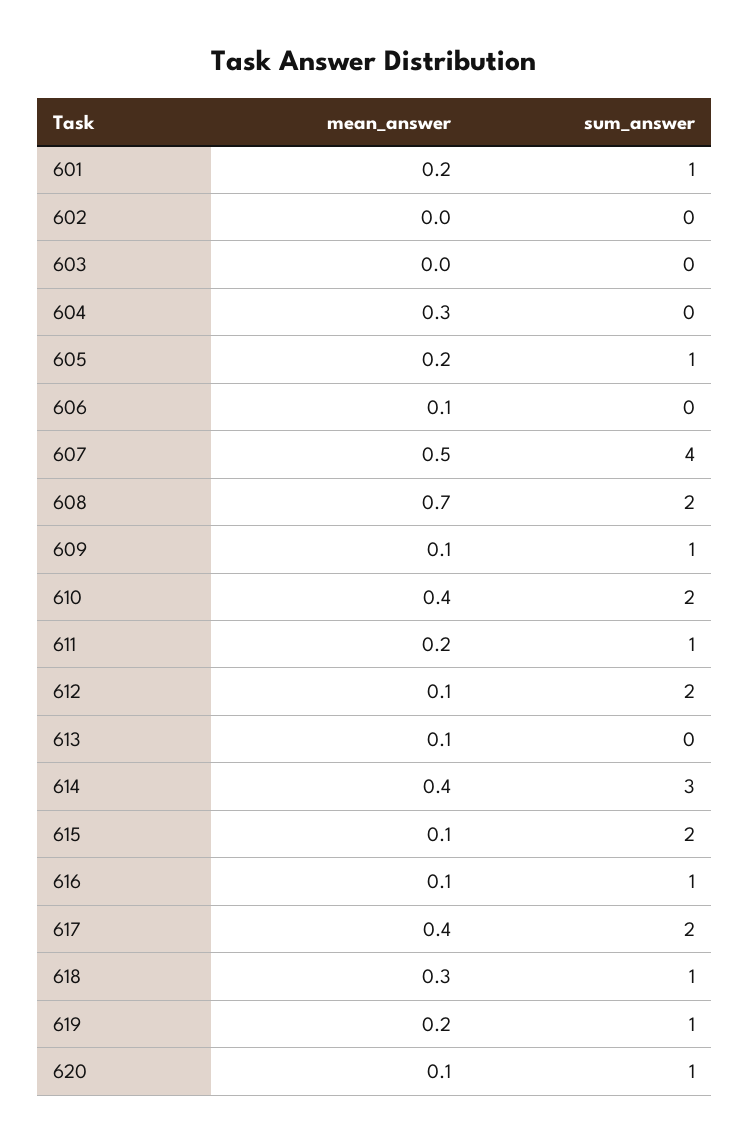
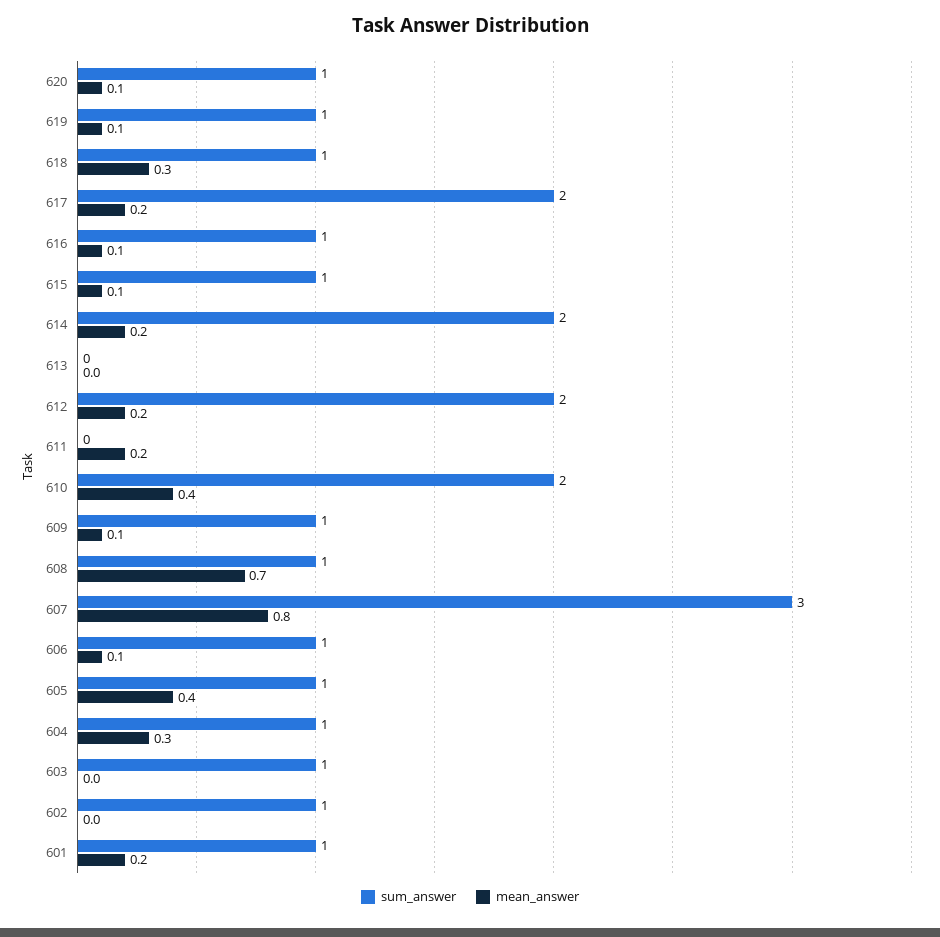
  {
    "mean_answer": {
      "601": 0.2,
      "602": 0,
      "603": 0,
      "604": 0.3,
-     "605": 0.2,
+     "605": 0.4,
      "606": 0.1,
-     "607": 0.5,
+     "607": 0.8,
      "608": 0.7,
      "609": 0.1,
      "610": 0.4,
      "611": 0.2,
-     "612": 0.1,
+     "612": 0.2,
-     "613": 0.1,
+     "613": 0,
-     "614": 0.4,
+     "614": 0.2,
      "615": 0.1,
      "616": 0.1,
-     "617": 0.4,
+     "617": 0.2,
      "618": 0.3,
-     "619": 0.2,
+     "619": 0.1,
      "620": 0.1
    },
    "sum_answer": {
      "601": 1,
-     "602": 0,
+     "602": 1,
-     "603": 0,
+     "603": 1,
-     "604": 0,
+     "604": 1,
      "605": 1,
-     "606": 0,
+     "606": 1,
-     "607": 4,
+     "607": 3,
-     "608": 2,
+     "608": 1,
      "609": 1,
      "610": 2,
-     "611": 1,
+     "611": 0,
      "612": 2,
      "613": 0,
-     "614": 3,
+     "614": 2,
-     "615": 2,
+     "615": 1,
      "616": 1,
      "617": 2,
      "618": 1,
      "619": 1,
      "620": 1
    }
  }

